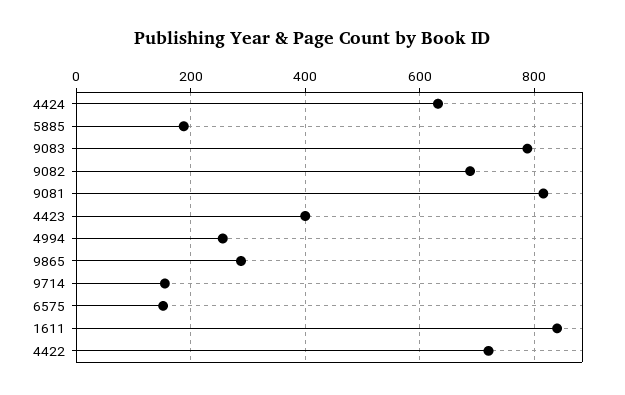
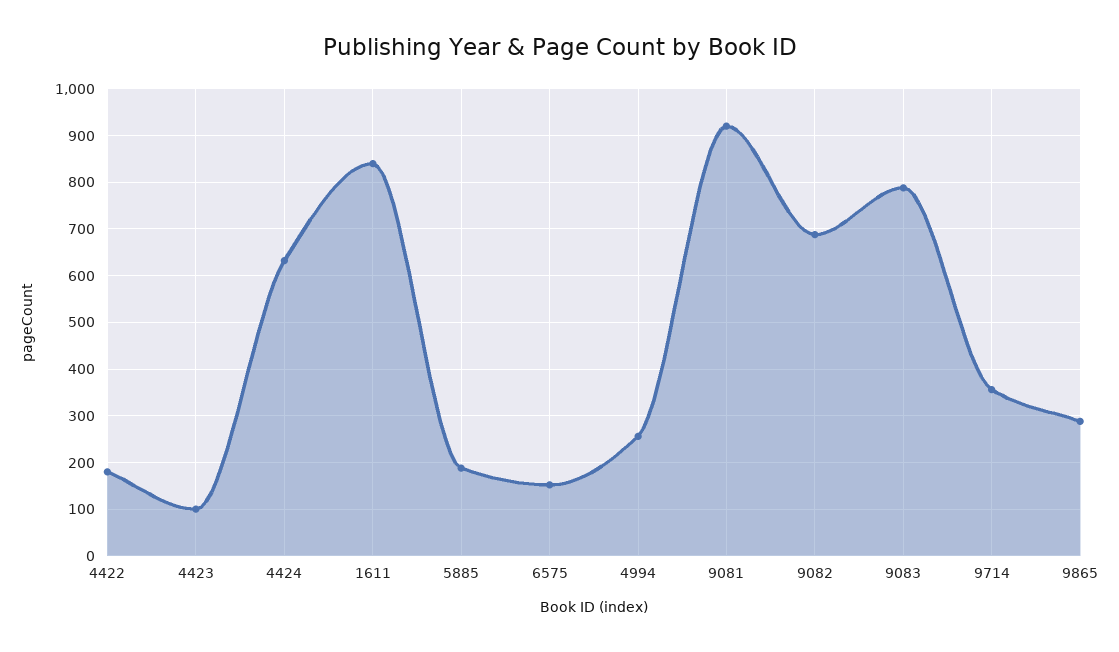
  {
    "4424": 640,
    "5885": 180,
    "9083": 780,
    "9082": 680,
-   "9081": 820,
+   "9081": 920,
-   "4423": 400,
+   "4423": 100,
    "4994": 260,
    "9865": 280,
-   "9714": 160,
+   "9714": 360,
    "6575": 160,
    "1611": 840,
-   "4422": 720
+   "4422": 180
  }

